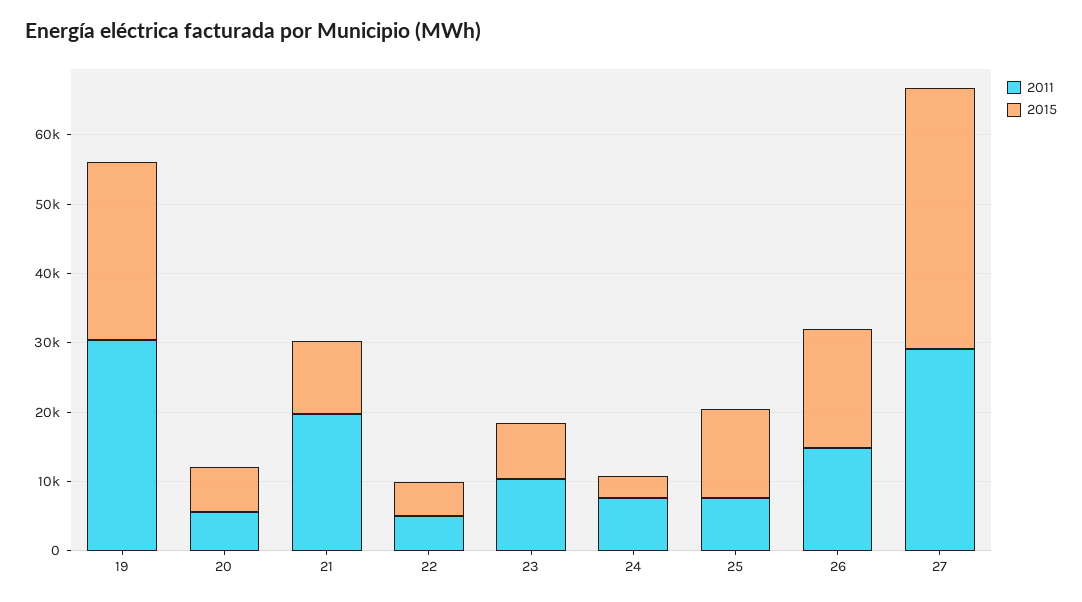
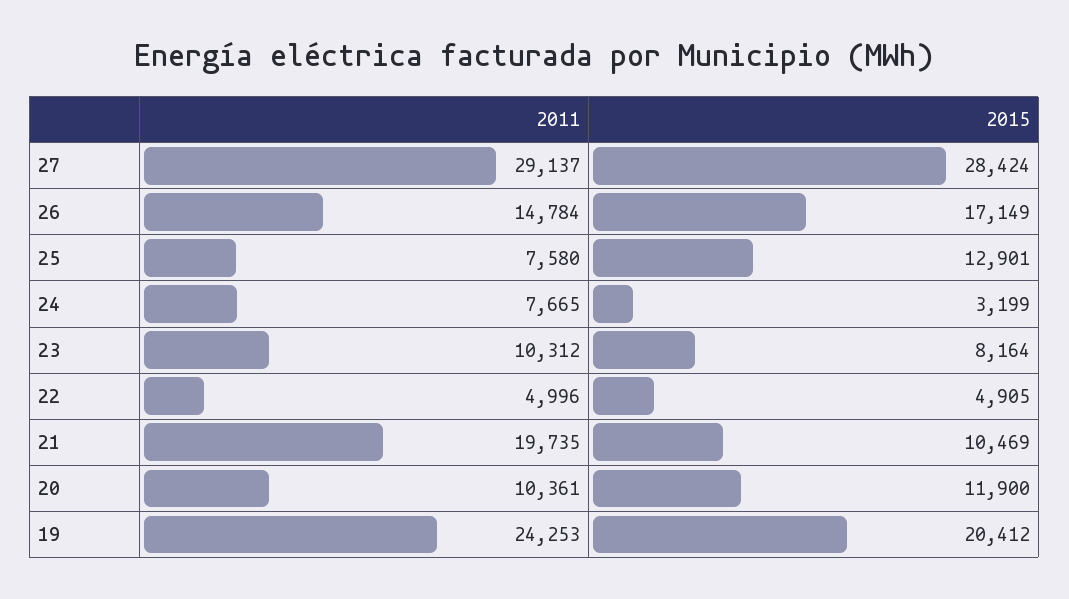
  {
    "2011": {
-     "19": 30000,
+     "19": 24253,
-     "20": 6000,
+     "20": 10361,
      "21": 19735,
      "22": 4996,
      "23": 10312,
      "24": 7665,
      "25": 7580,
      "26": 14784,
      "27": 29137
    },
    "2015": {
-     "19": 26000,
+     "19": 20412,
-     "20": 6000,
+     "20": 11900,
      "21": 10469,
      "22": 4905,
      "23": 8164,
      "24": 3199,
      "25": 12901,
      "26": 17149,
-     "27": 38000
+     "27": 28424
    }
  }

